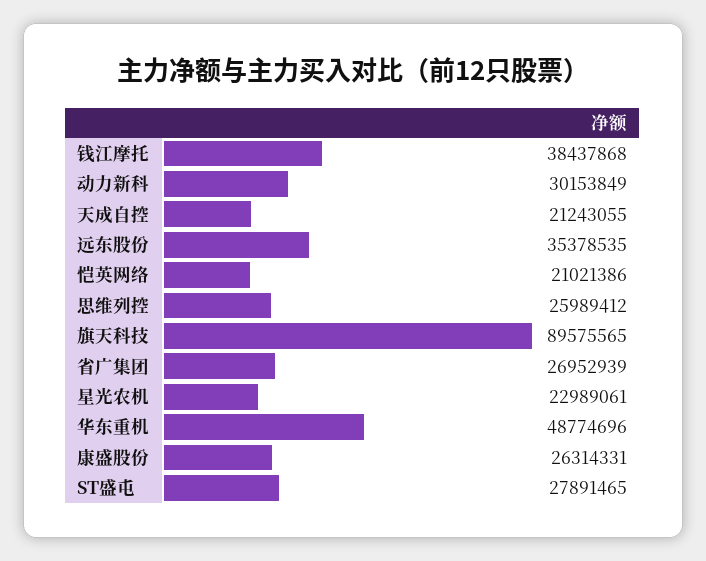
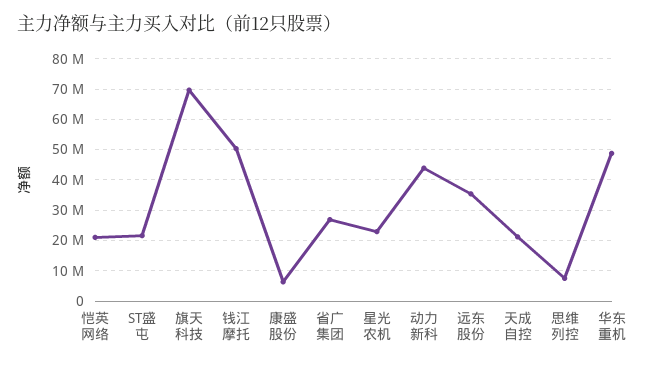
  {
-   "钱江摩托": 38437868,
+   "钱江摩托": 50000000,
-   "动力新科": 30153849,
+   "动力新科": 44000000,
    "天成自控": 21243055,
    "远东股份": 35378535,
    "恺英网络": 21021386,
-   "思维列控": 25989412,
+   "思维列控": 8000000,
-   "旗天科技": 89575565,
+   "旗天科技": 70000000,
    "省广集团": 26952939,
    "星光农机": 22989061,
    "华东重机": 48774696,
-   "康盛股份": 26314331,
+   "康盛股份": 6000000,
-   "ST盛屯": 27891465
+   "ST盛屯": 22000000
  }

